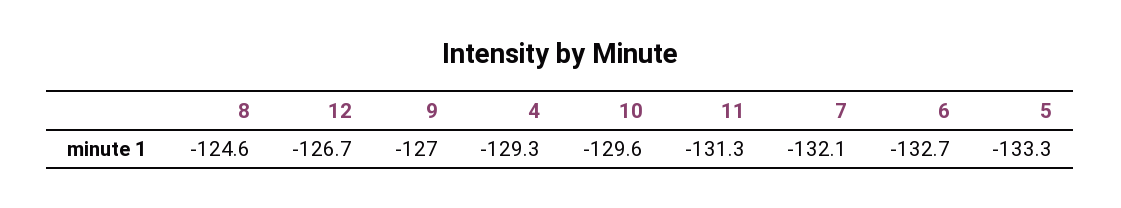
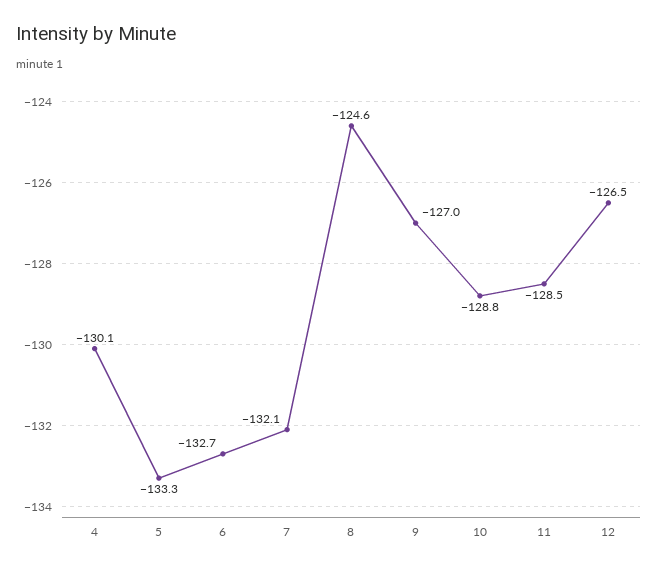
  {
    "8": -124.6,
-   "12": -126.7,
+   "12": -126.5,
    "9": -127,
-   "4": -129.3,
+   "4": -130.1,
-   "10": -129.6,
+   "10": -128.8,
-   "11": -131.3,
+   "11": -128.5,
    "7": -132.1,
    "6": -132.7,
    "5": -133.3
  }

